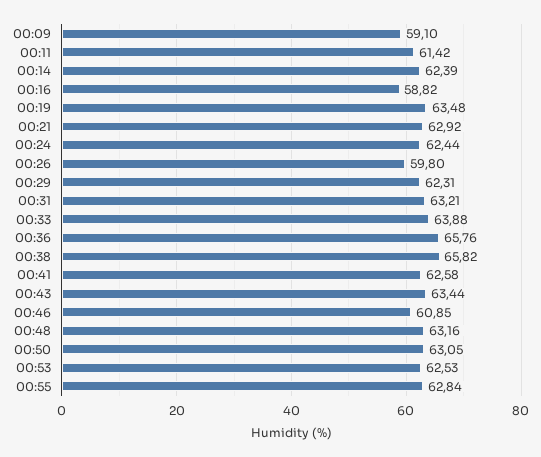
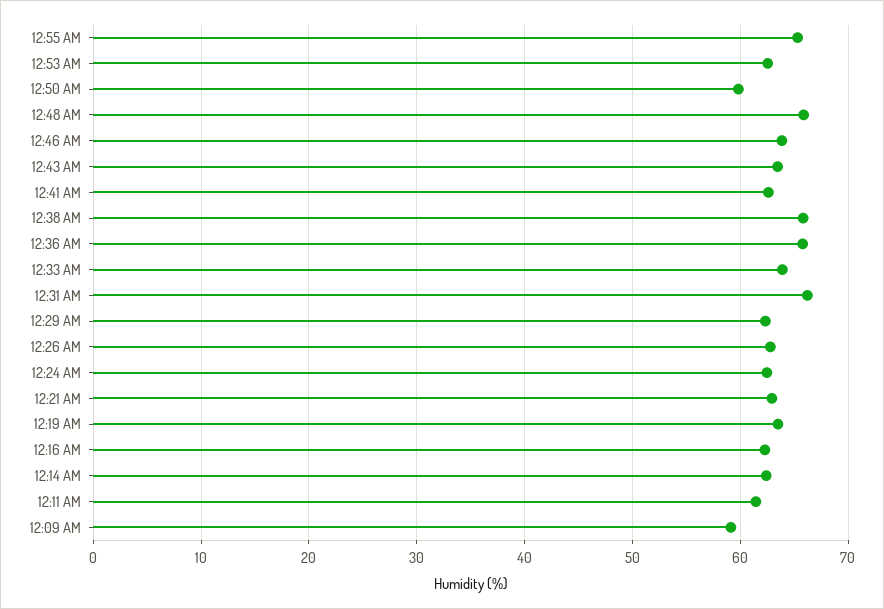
  {
    "00:09": 59.1,
    "00:11": 61.42,
    "00:14": 62.39,
-   "00:16": 58.82,
+   "00:16": 62,
    "00:19": 63.48,
    "00:21": 62.92,
    "00:24": 62.44,
-   "00:26": 59.8,
+   "00:26": 63,
    "00:29": 62.31,
-   "00:31": 63.21,
+   "00:31": 66,
    "00:33": 63.88,
    "00:36": 65.76,
    "00:38": 65.82,
    "00:41": 62.58,
    "00:43": 63.44,
-   "00:46": 60.85,
+   "00:46": 64,
-   "00:48": 63.16,
+   "00:48": 66,
-   "00:50": 63.05,
+   "00:50": 60,
    "00:53": 62.53,
-   "00:55": 62.84
+   "00:55": 65
  }

